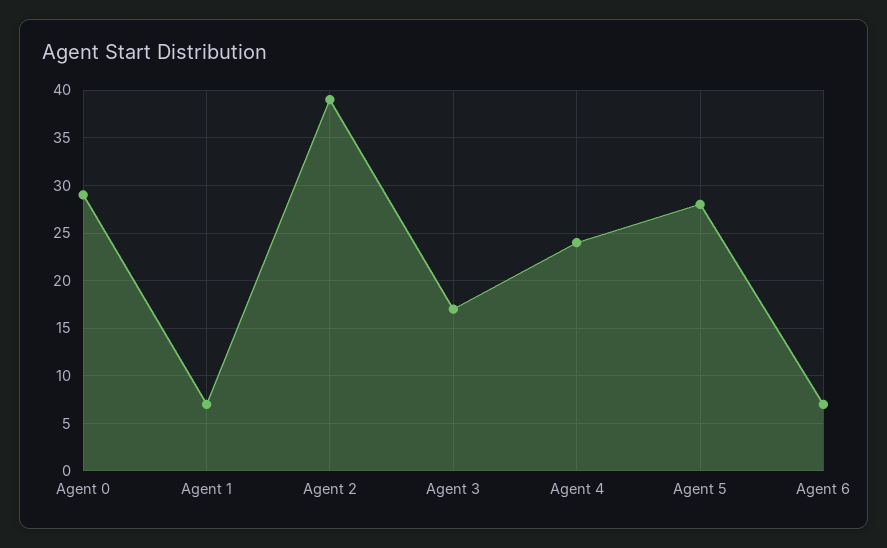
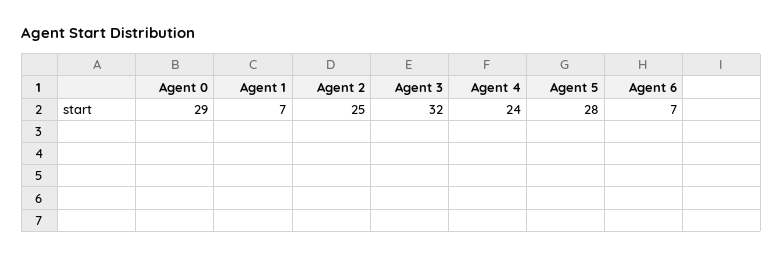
  {
    "Agent 0": 29,
    "Agent 1": 7,
-   "Agent 2": 39,
+   "Agent 2": 25,
-   "Agent 3": 17,
+   "Agent 3": 32,
    "Agent 4": 24,
    "Agent 5": 28,
    "Agent 6": 7
  }

